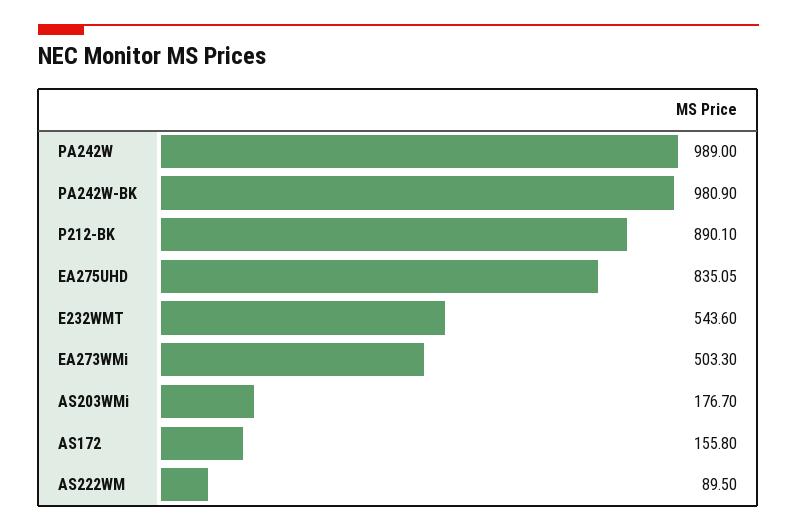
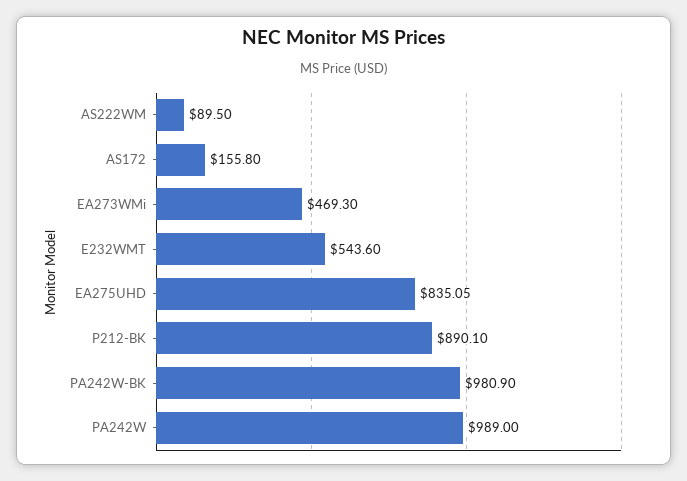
  {
    "PA242W": 989,
    "PA242W-BK": 980.9,
    "P212-BK": 890.1,
    "EA275UHD": 835.05,
    "E232WMT": 543.6,
-   "EA273WMi": 503.3,
+   "EA273WMi": 469.3,
-   "AS203WMi": 176.7,
    "AS172": 155.8,
    "AS222WM": 89.5
  }

